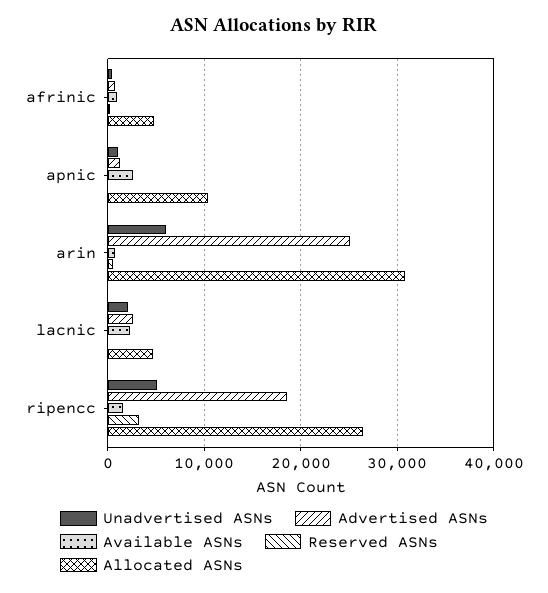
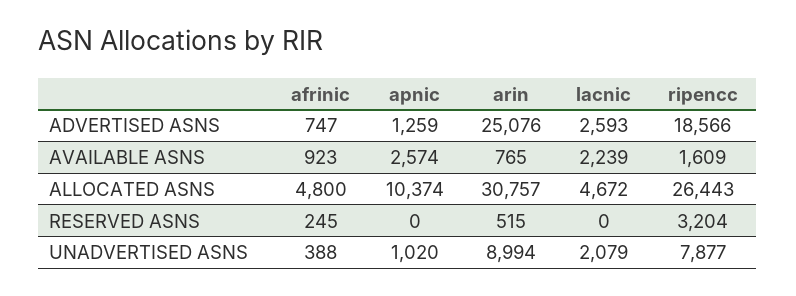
  {
    "Unadvertised ASNs": {
      "afrinic": 388,
      "apnic": 1020,
-     "arin": 6000,
+     "arin": 8994,
      "lacnic": 2079,
-     "ripencc": 5000
+     "ripencc": 7877
    },
    "Advertised ASNs": {
      "afrinic": 747,
      "apnic": 1259,
      "arin": 25076,
      "lacnic": 2593,
      "ripencc": 18566
    },
    "Available ASNs": {
      "afrinic": 923,
      "apnic": 2574,
      "arin": 765,
      "lacnic": 2239,
      "ripencc": 1609
    },
    "Reserved ASNs": {
      "afrinic": 245,
      "apnic": 0,
      "arin": 515,
      "lacnic": 0,
      "ripencc": 3204
    },
    "Allocated ASNs": {
      "afrinic": 4800,
      "apnic": 10374,
      "arin": 30757,
      "lacnic": 4672,
      "ripencc": 26443
    }
  }

